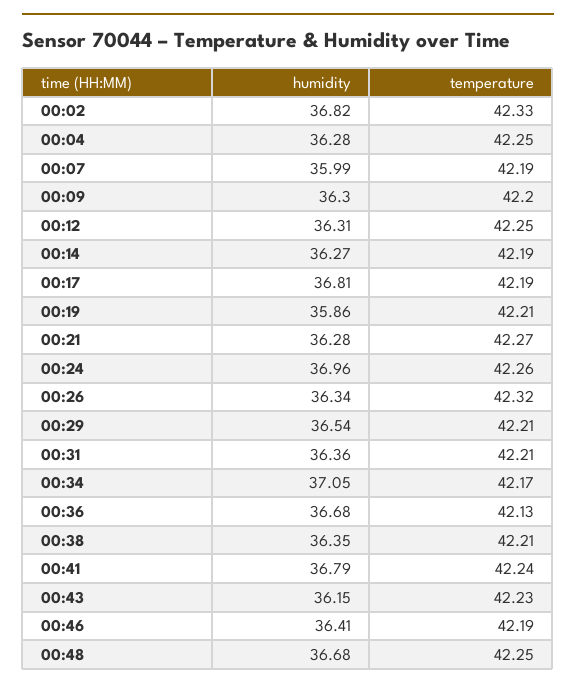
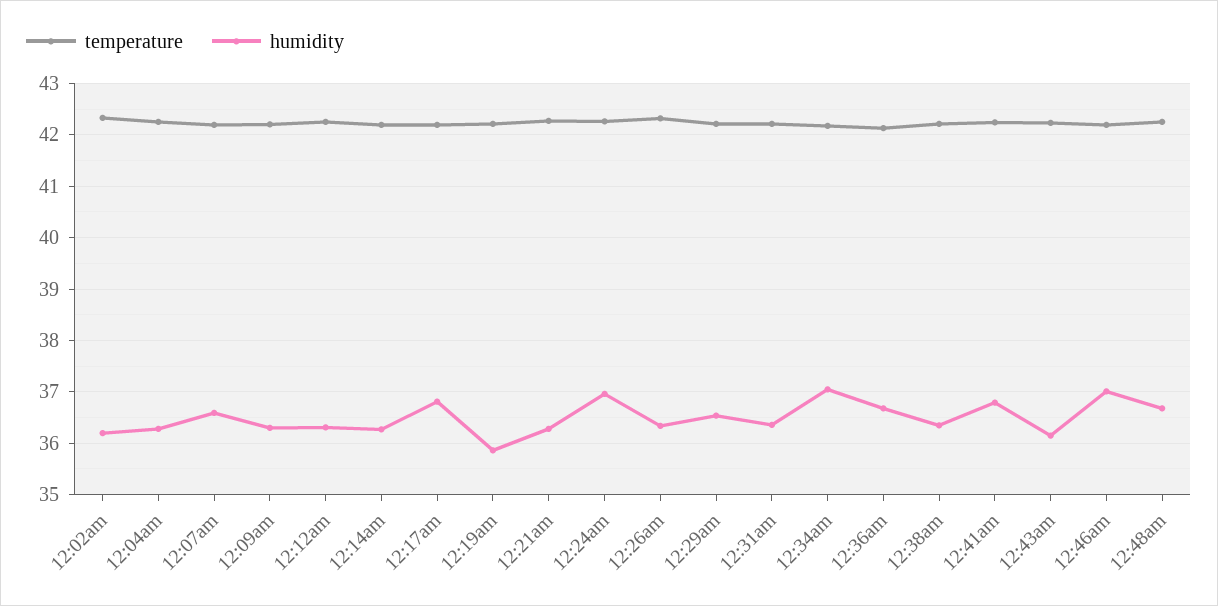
  {
    "humidity": {
-     "00:02": 36.82,
+     "00:02": 36.2,
      "00:04": 36.28,
-     "00:07": 35.99,
+     "00:07": 36.6,
      "00:09": 36.3,
      "00:12": 36.31,
      "00:14": 36.27,
      "00:17": 36.81,
      "00:19": 35.86,
      "00:21": 36.28,
      "00:24": 36.96,
      "00:26": 36.34,
      "00:29": 36.54,
      "00:31": 36.36,
      "00:34": 37.05,
      "00:36": 36.68,
      "00:38": 36.35,
      "00:41": 36.79,
      "00:43": 36.15,
-     "00:46": 36.41,
+     "00:46": 37,
      "00:48": 36.68
    },
    "temperature": {
      "00:02": 42.33,
      "00:04": 42.25,
      "00:07": 42.19,
      "00:09": 42.2,
      "00:12": 42.25,
      "00:14": 42.19,
      "00:17": 42.19,
      "00:19": 42.21,
      "00:21": 42.27,
      "00:24": 42.26,
      "00:26": 42.32,
      "00:29": 42.21,
      "00:31": 42.21,
      "00:34": 42.17,
      "00:36": 42.13,
      "00:38": 42.21,
      "00:41": 42.24,
      "00:43": 42.23,
      "00:46": 42.19,
      "00:48": 42.25
    }
  }

